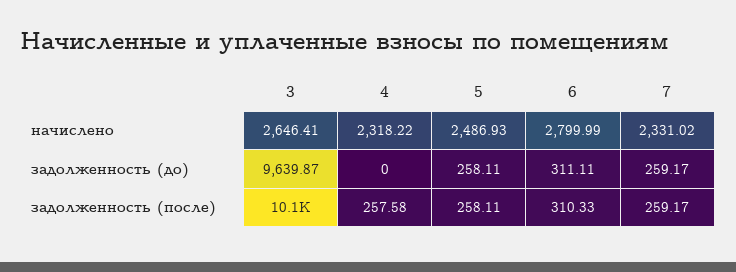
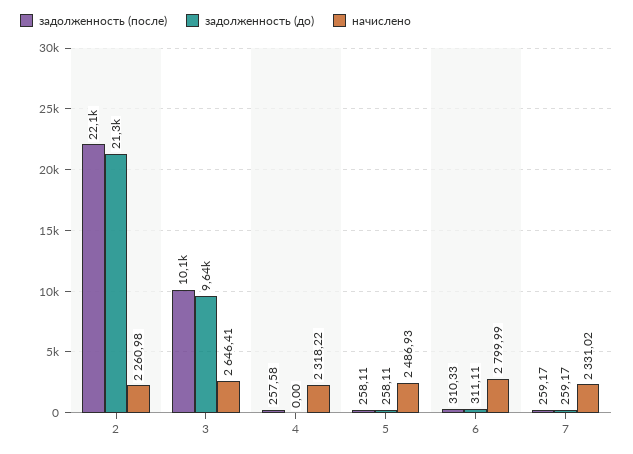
  {
    "начислено": {
      "3": 2646.41,
      "4": 2318.22,
      "5": 2486.93,
      "6": 2799.99,
-     "7": 2331.02
+     "7": 2331.02,
+     "2": 2260.98
    },
    "задолженность (до)": {
      "3": 9639.87,
      "4": 0,
      "5": 258.11,
      "6": 311.11,
-     "7": 259.17
+     "7": 259.17,
+     "2": 21300
    },
    "задолженность (после)": {
      "3": 10100,
      "4": 257.58,
      "5": 258.11,
      "6": 310.33,
-     "7": 259.17
+     "7": 259.17,
+     "2": 22100
    }
  }

